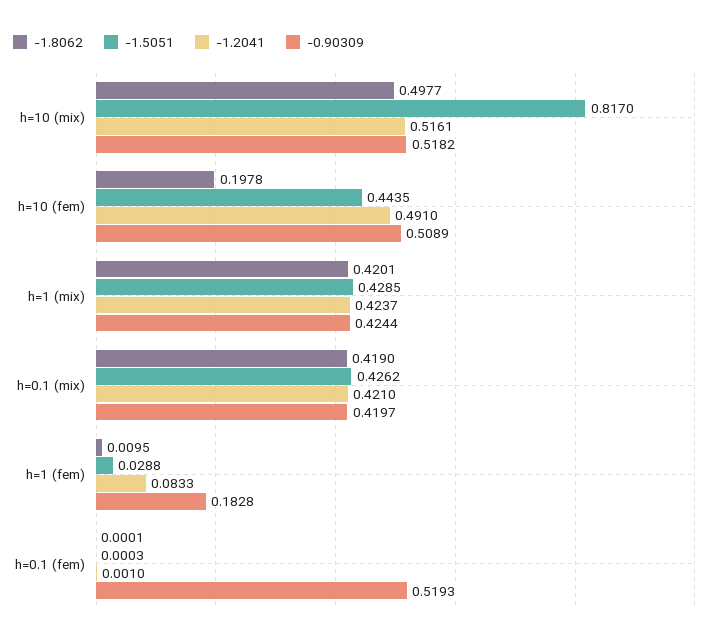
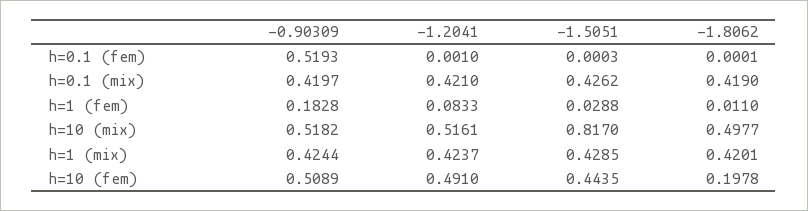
  {
    "-1.8062": {
      "h=10 (mix)": 0.4977,
      "h=10 (fem)": 0.1978,
      "h=1 (mix)": 0.4201,
      "h=0.1 (mix)": 0.419,
-     "h=1 (fem)": 0.0095,
+     "h=1 (fem)": 0.011,
      "h=0.1 (fem)": 0.0001
    },
    "-1.5051": {
      "h=10 (mix)": 0.817,
      "h=10 (fem)": 0.4435,
      "h=1 (mix)": 0.4285,
      "h=0.1 (mix)": 0.4262,
      "h=1 (fem)": 0.0288,
      "h=0.1 (fem)": 0.0003
    },
    "-1.2041": {
      "h=10 (mix)": 0.5161,
      "h=10 (fem)": 0.491,
      "h=1 (mix)": 0.4237,
      "h=0.1 (mix)": 0.421,
      "h=1 (fem)": 0.0833,
      "h=0.1 (fem)": 0.001
    },
    "-0.90309": {
      "h=10 (mix)": 0.5182,
      "h=10 (fem)": 0.5089,
      "h=1 (mix)": 0.4244,
      "h=0.1 (mix)": 0.4197,
      "h=1 (fem)": 0.1828,
      "h=0.1 (fem)": 0.5193
    }
  }

